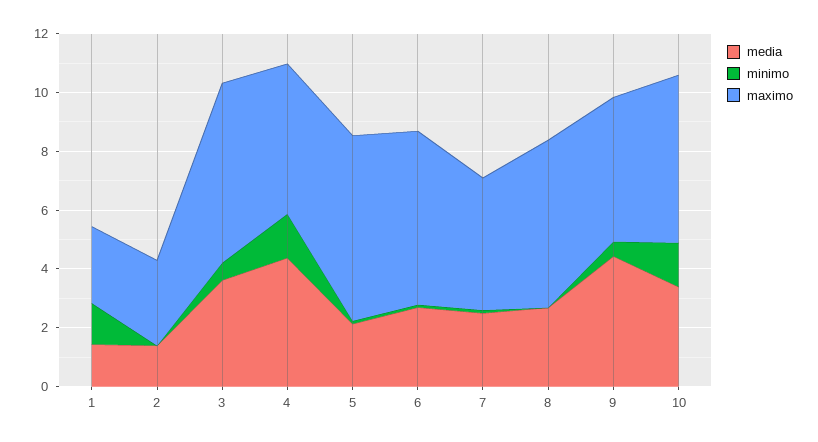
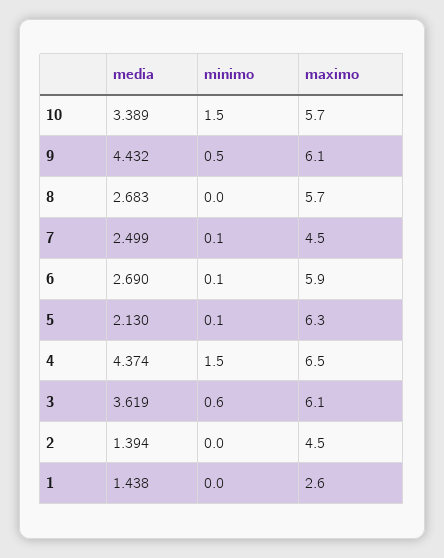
  {
    "media": {
      "1": 1.438,
      "2": 1.394,
      "3": 3.619,
      "4": 4.374,
      "5": 2.13,
      "6": 2.69,
      "7": 2.499,
      "8": 2.683,
      "9": 4.432,
      "10": 3.389
    },
    "minimo": {
-     "1": 1.5,
+     "1": 0,
      "2": 0,
      "3": 0.6,
      "4": 1.5,
      "5": 0.1,
      "6": 0.1,
      "7": 0.1,
      "8": 0,
      "9": 0.5,
      "10": 1.5
    },
    "maximo": {
      "1": 2.6,
-     "2": 3,
+     "2": 4.5,
      "3": 6.1,
-     "4": 5,
+     "4": 6.5,
      "5": 6.3,
      "6": 5.9,
      "7": 4.5,
      "8": 5.7,
-     "9": 5,
+     "9": 6.1,
      "10": 5.7
    }
  }

